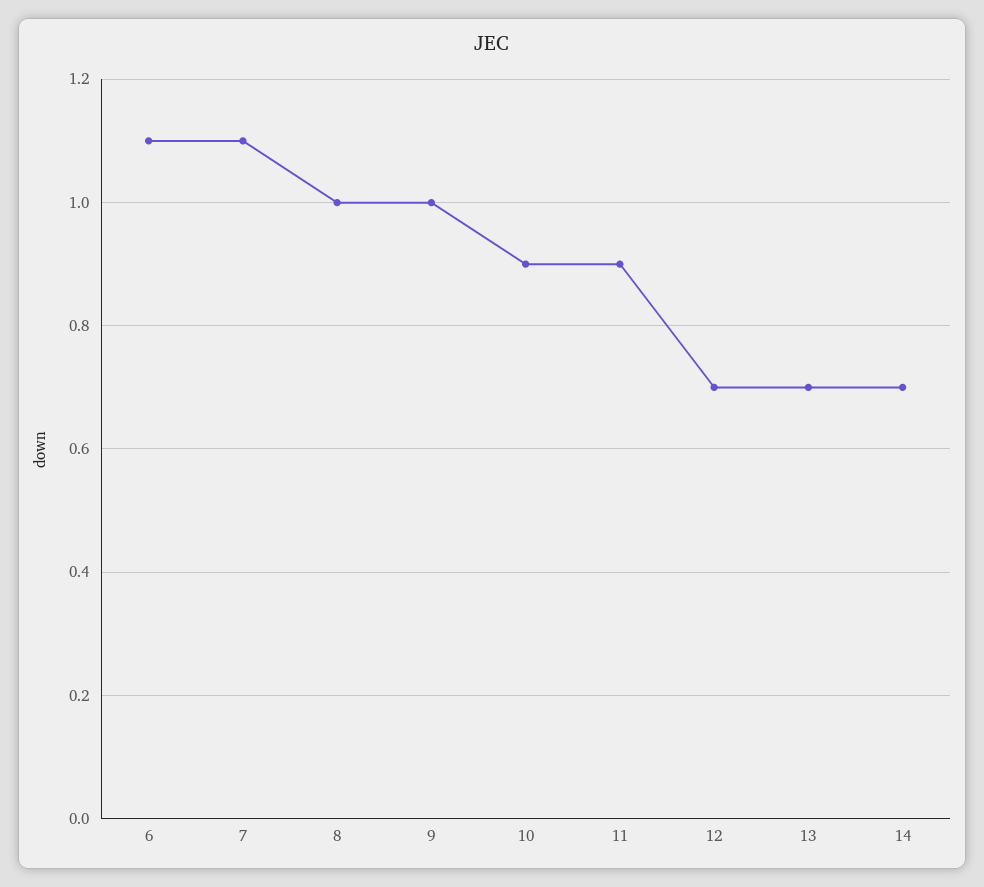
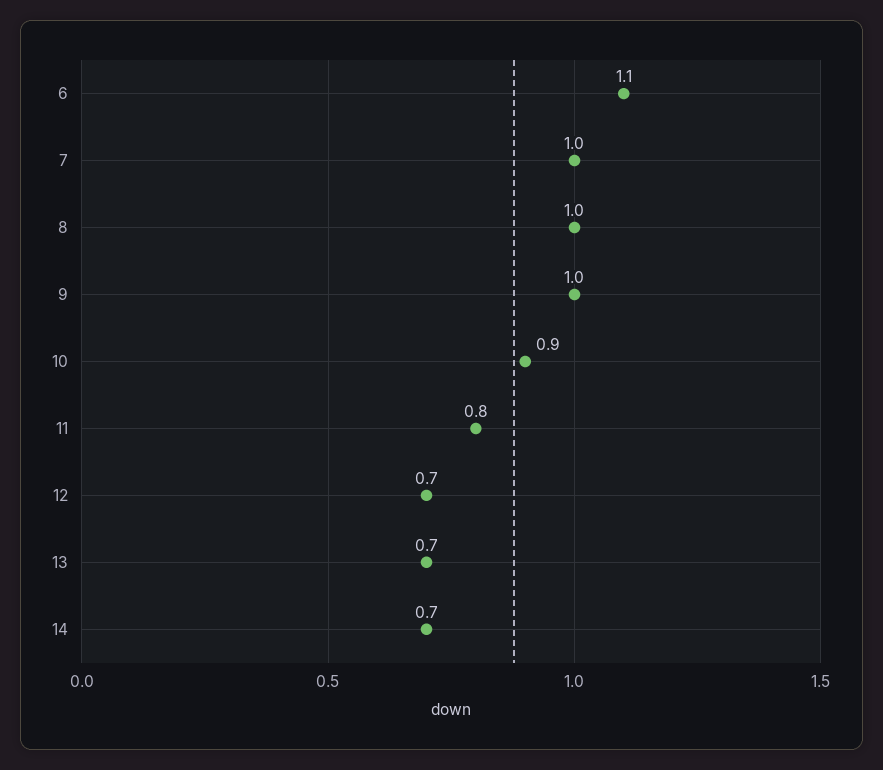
  {
    "6": 1.1,
-   "7": 1.1,
+   "7": 1,
    "8": 1,
    "9": 1,
    "10": 0.9,
-   "11": 0.9,
+   "11": 0.8,
    "12": 0.7,
    "13": 0.7,
    "14": 0.7
  }

